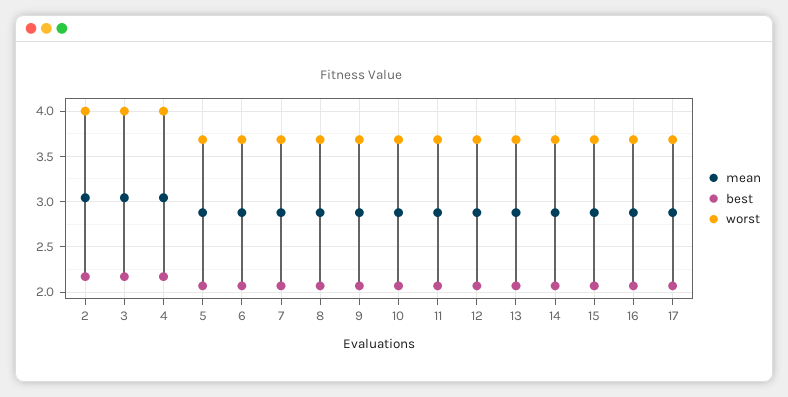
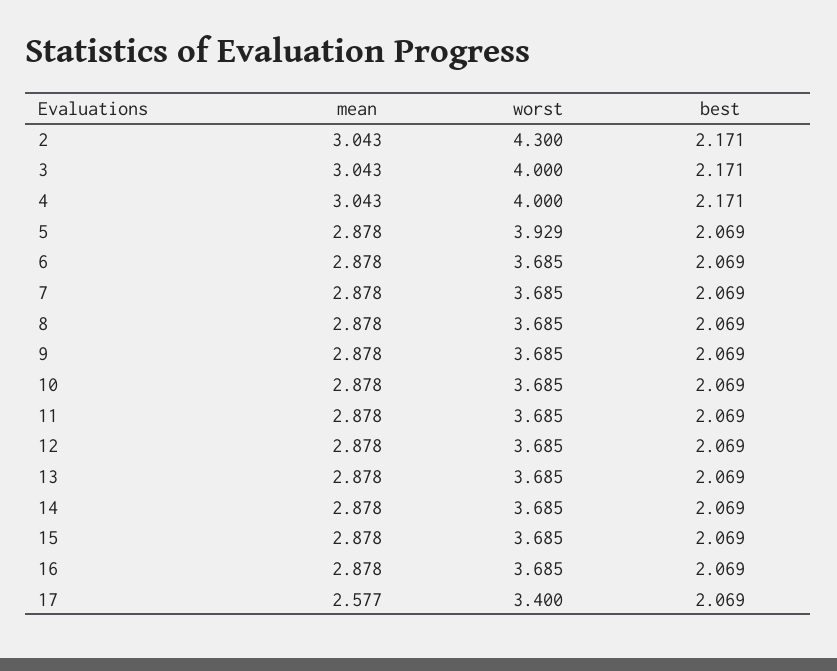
  {
    "mean": {
      "2": 3.043,
      "3": 3.043,
      "4": 3.043,
      "5": 2.878,
      "6": 2.878,
      "7": 2.878,
      "8": 2.878,
      "9": 2.878,
      "10": 2.878,
      "11": 2.878,
      "12": 2.878,
      "13": 2.878,
      "14": 2.878,
      "15": 2.878,
      "16": 2.878,
-     "17": 2.9
+     "17": 2.577
    },
    "best": {
      "2": 2.171,
      "3": 2.171,
      "4": 2.171,
      "5": 2.069,
      "6": 2.069,
      "7": 2.069,
      "8": 2.069,
      "9": 2.069,
      "10": 2.069,
      "11": 2.069,
      "12": 2.069,
      "13": 2.069,
      "14": 2.069,
      "15": 2.069,
      "16": 2.069,
      "17": 2.069
    },
    "worst": {
-     "2": 4,
+     "2": 4.3,
      "3": 4,
      "4": 4,
-     "5": 3.7,
+     "5": 3.929,
      "6": 3.685,
      "7": 3.685,
      "8": 3.685,
      "9": 3.685,
      "10": 3.685,
      "11": 3.685,
      "12": 3.685,
      "13": 3.685,
      "14": 3.685,
      "15": 3.685,
      "16": 3.685,
-     "17": 3.7
+     "17": 3.4
    }
  }

